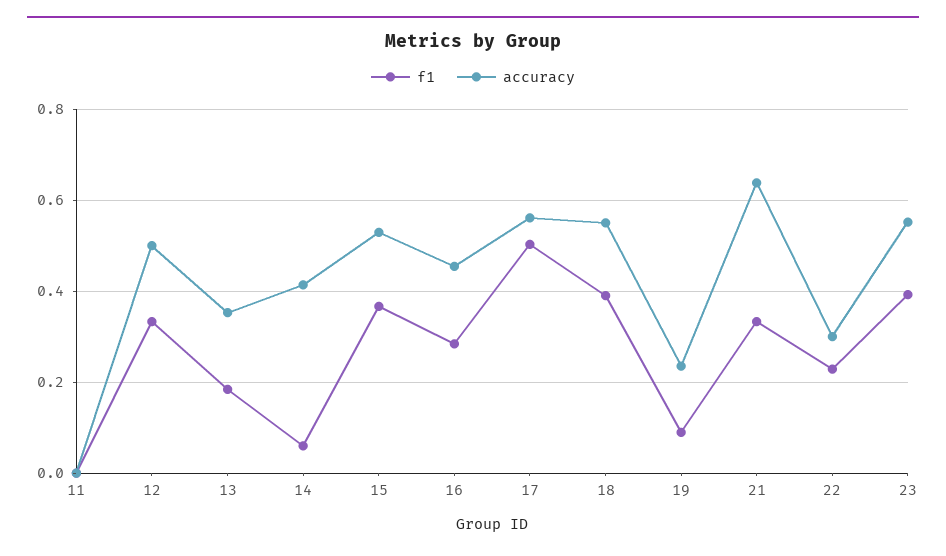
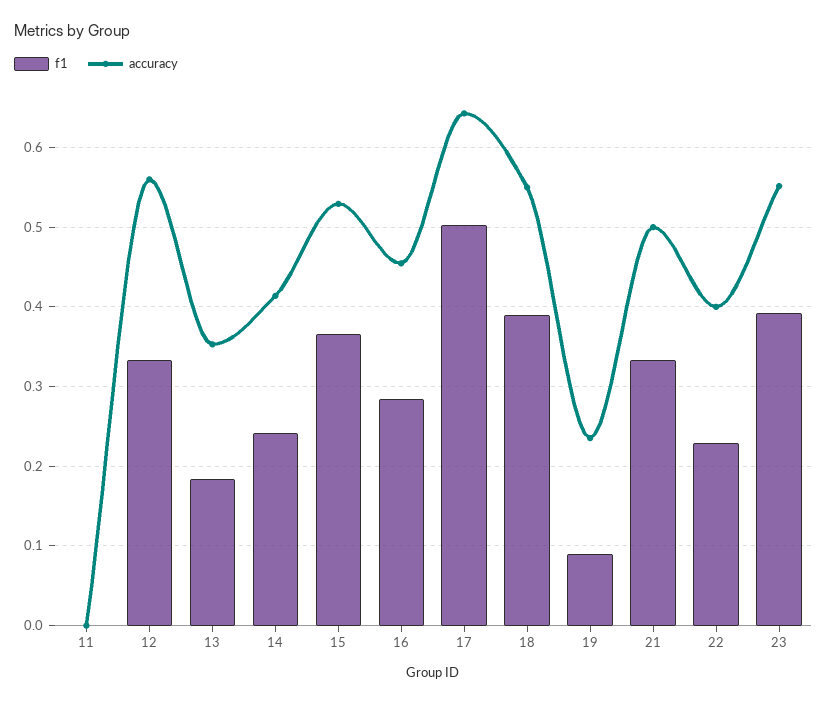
  {
    "f1": {
      "11": 0,
      "12": 0.33,
      "13": 0.18,
-     "14": 0.06,
+     "14": 0.24,
      "15": 0.37,
      "16": 0.28,
      "17": 0.5,
      "18": 0.39,
      "19": 0.09,
      "21": 0.33,
      "22": 0.23,
      "23": 0.39
    },
    "accuracy": {
      "11": 0,
-     "12": 0.5,
+     "12": 0.56,
      "13": 0.35,
      "14": 0.41,
      "15": 0.53,
      "16": 0.45,
-     "17": 0.56,
+     "17": 0.64,
      "18": 0.55,
      "19": 0.24,
-     "21": 0.64,
+     "21": 0.5,
-     "22": 0.3,
+     "22": 0.4,
      "23": 0.55
    }
  }

